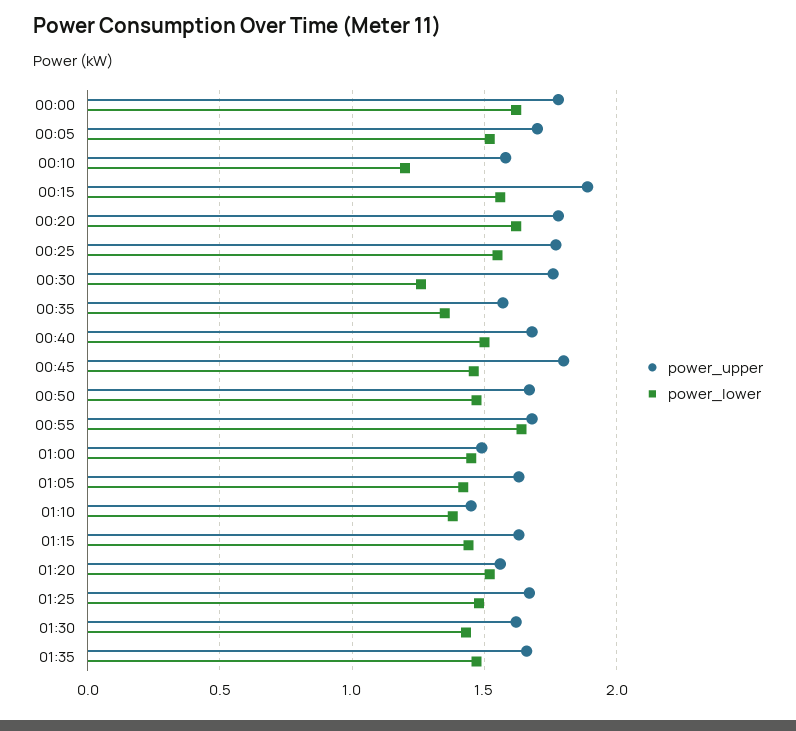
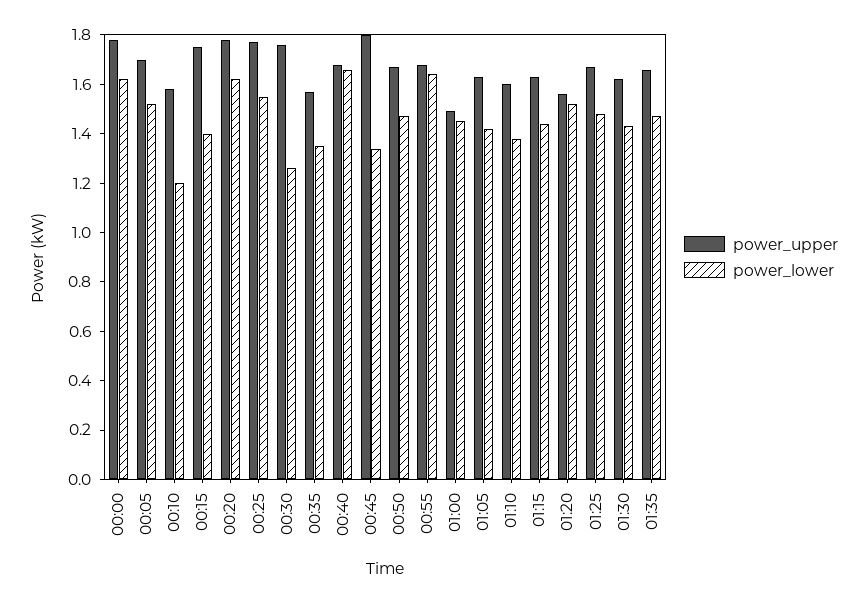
  {
    "power_upper": {
      "00:00": 1.8,
      "00:05": 1.7,
      "00:10": 1.6,
-     "00:15": 1.9,
+     "00:15": 1.75,
      "00:20": 1.8,
      "00:25": 1.75,
      "00:30": 1.75,
      "00:35": 1.55,
      "00:40": 1.7,
      "00:45": 1.8,
      "00:50": 1.65,
      "00:55": 1.7,
      "01:00": 1.5,
      "01:05": 1.65,
-     "01:10": 1.45,
+     "01:10": 1.6,
      "01:15": 1.65,
      "01:20": 1.55,
      "01:25": 1.65,
      "01:30": 1.6,
      "01:35": 1.65
    },
    "power_lower": {
      "00:00": 1.6,
      "00:05": 1.5,
      "00:10": 1.2,
-     "00:15": 1.55,
+     "00:15": 1.4,
      "00:20": 1.6,
      "00:25": 1.55,
      "00:30": 1.25,
      "00:35": 1.35,
-     "00:40": 1.5,
+     "00:40": 1.65,
-     "00:45": 1.45,
+     "00:45": 1.35,
      "00:50": 1.45,
      "00:55": 1.65,
      "01:00": 1.45,
      "01:05": 1.4,
      "01:10": 1.4,
      "01:15": 1.45,
      "01:20": 1.5,
      "01:25": 1.5,
      "01:30": 1.45,
      "01:35": 1.45
    }
  }

